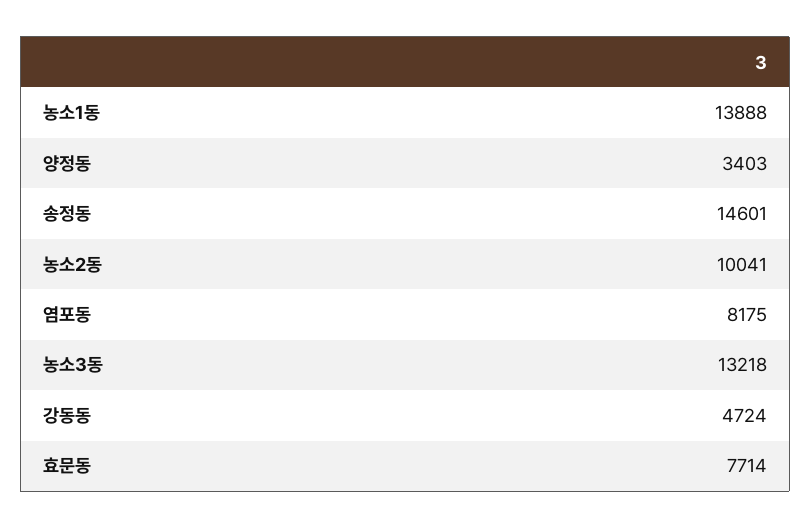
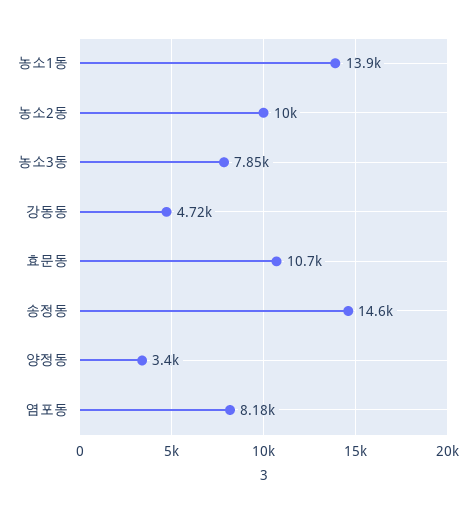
  {
    "농소1동": 13888,
    "양정동": 3403,
    "송정동": 14601,
    "농소2동": 10041,
    "염포동": 8175,
-   "농소3동": 13218,
+   "농소3동": 7850,
    "강동동": 4724,
-   "효문동": 7714
+   "효문동": 10700
  }

